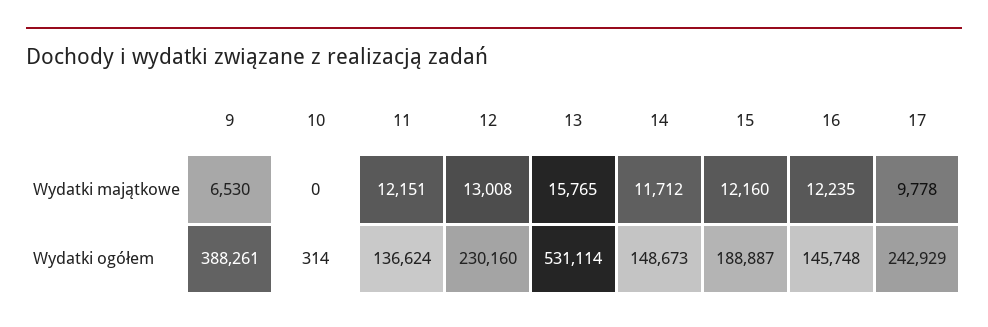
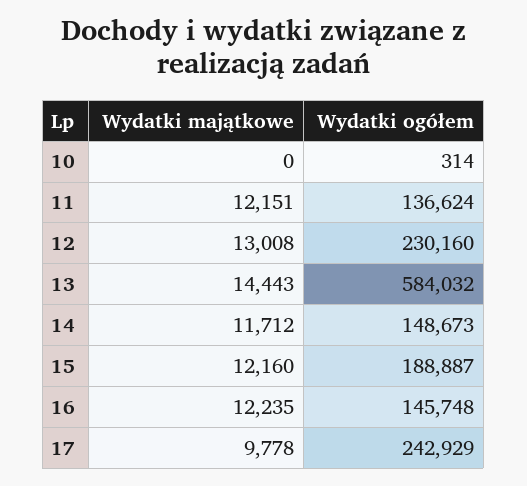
  {
-   "9": {
-     "Wydatki majątkowe": 6530,
-     "Wydatki ogółem": 388261
-   },
    "10": {
      "Wydatki majątkowe": 0,
      "Wydatki ogółem": 314
    },
    "11": {
      "Wydatki majątkowe": 12151,
      "Wydatki ogółem": 136624
    },
    "12": {
      "Wydatki majątkowe": 13008,
      "Wydatki ogółem": 230160
    },
    "13": {
-     "Wydatki majątkowe": 15765,
+     "Wydatki majątkowe": 14443,
-     "Wydatki ogółem": 531114
+     "Wydatki ogółem": 584032
    },
    "14": {
      "Wydatki majątkowe": 11712,
      "Wydatki ogółem": 148673
    },
    "15": {
      "Wydatki majątkowe": 12160,
      "Wydatki ogółem": 188887
    },
    "16": {
      "Wydatki majątkowe": 12235,
      "Wydatki ogółem": 145748
    },
    "17": {
      "Wydatki majątkowe": 9778,
      "Wydatki ogółem": 242929
    }
  }

